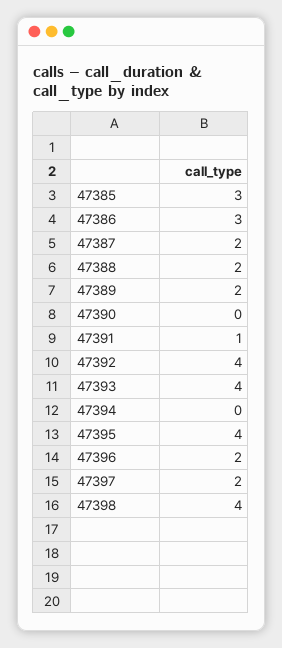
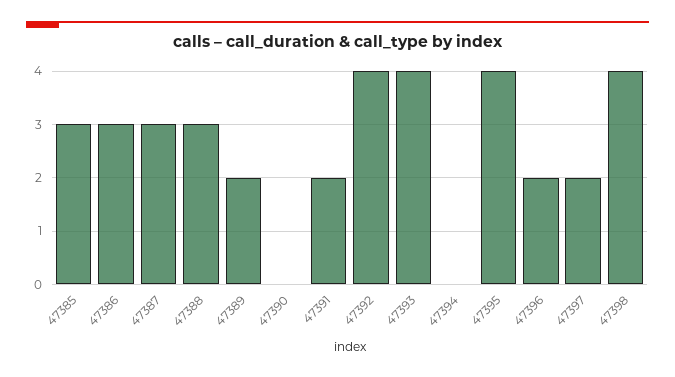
  {
    "47385": 3,
    "47386": 3,
-   "47387": 2,
+   "47387": 3,
-   "47388": 2,
+   "47388": 3,
    "47389": 2,
    "47390": 0,
-   "47391": 1,
+   "47391": 2,
    "47392": 4,
    "47393": 4,
    "47394": 0,
    "47395": 4,
    "47396": 2,
    "47397": 2,
    "47398": 4
  }

